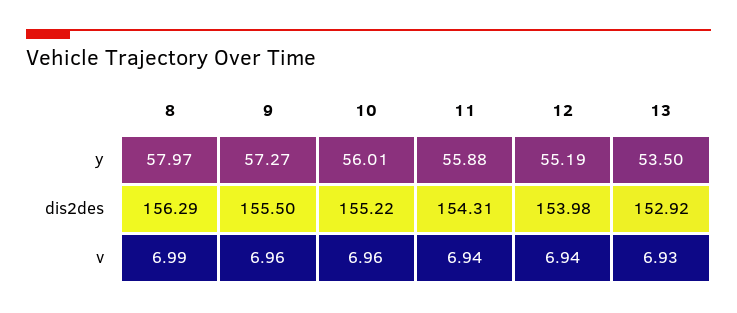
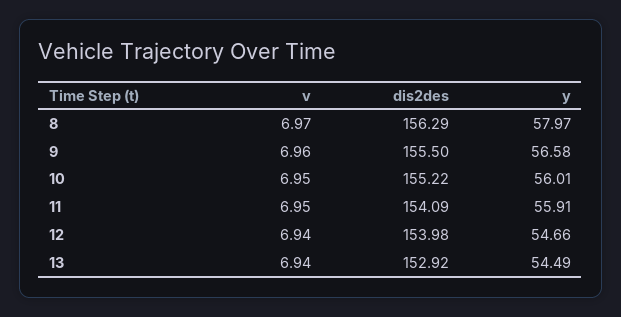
  {
    "8": {
      "y": 57.97,
      "dis2des": 156.29,
-     "v": 6.99
+     "v": 6.97
    },
    "9": {
-     "y": 57.27,
+     "y": 56.58,
      "dis2des": 155.5,
      "v": 6.96
    },
    "10": {
      "y": 56.01,
      "dis2des": 155.22,
-     "v": 6.96
+     "v": 6.95
    },
    "11": {
-     "y": 55.88,
+     "y": 55.91,
-     "dis2des": 154.31,
+     "dis2des": 154.09,
-     "v": 6.94
+     "v": 6.95
    },
    "12": {
-     "y": 55.19,
+     "y": 54.66,
      "dis2des": 153.98,
      "v": 6.94
    },
    "13": {
-     "y": 53.5,
+     "y": 54.49,
      "dis2des": 152.92,
-     "v": 6.93
+     "v": 6.94
    }
  }

